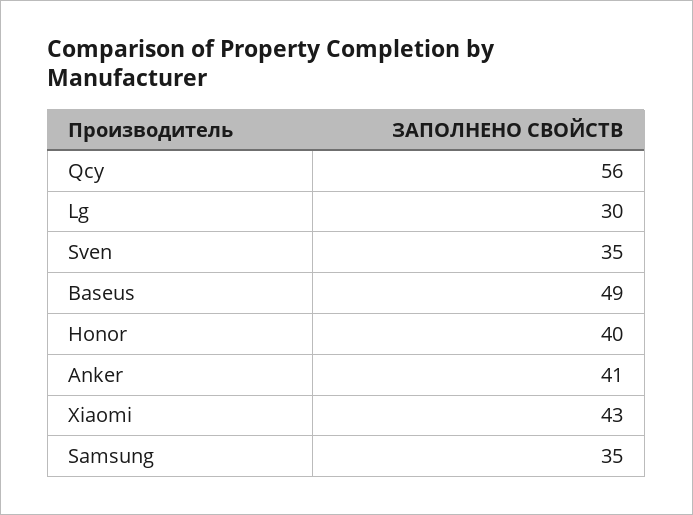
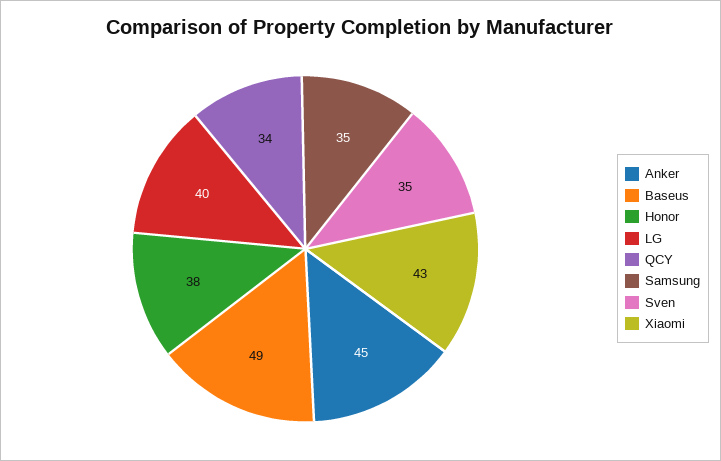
  {
-   "Qcy": 56,
+   "Qcy": 34,
-   "Lg": 30,
+   "Lg": 40,
    "Sven": 35,
    "Baseus": 49,
-   "Honor": 40,
+   "Honor": 38,
-   "Anker": 41,
+   "Anker": 45,
    "Xiaomi": 43,
    "Samsung": 35
  }

